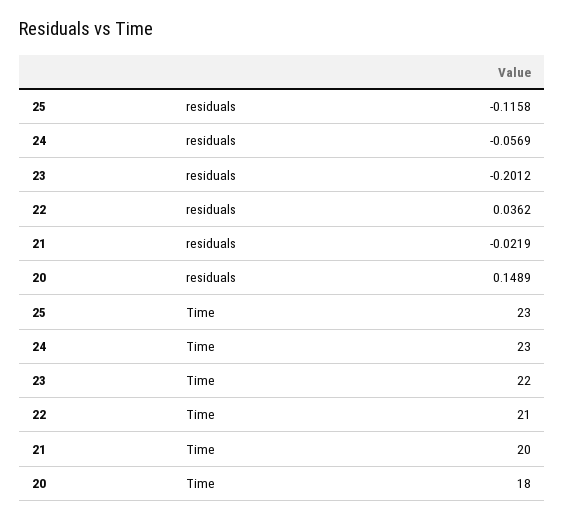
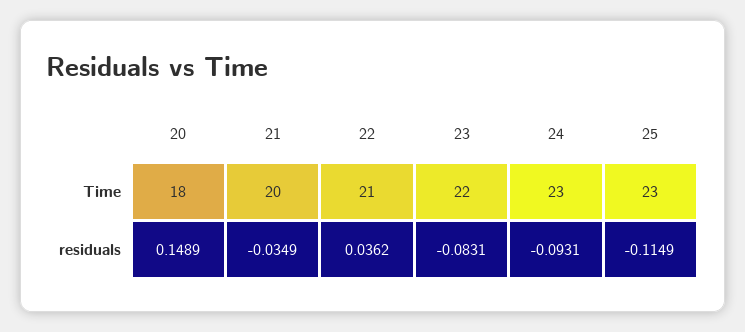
  {
    "25": {
-     "residuals": -0.1158,
+     "residuals": -0.1149,
      "Time": 23
    },
    "24": {
-     "residuals": -0.0569,
+     "residuals": -0.0931,
      "Time": 23
    },
    "23": {
-     "residuals": -0.2012,
+     "residuals": -0.0831,
      "Time": 22
    },
    "22": {
      "residuals": 0.0362,
      "Time": 21
    },
    "21": {
-     "residuals": -0.0219,
+     "residuals": -0.0349,
      "Time": 20
    },
    "20": {
      "residuals": 0.1489,
      "Time": 18
    }
  }

